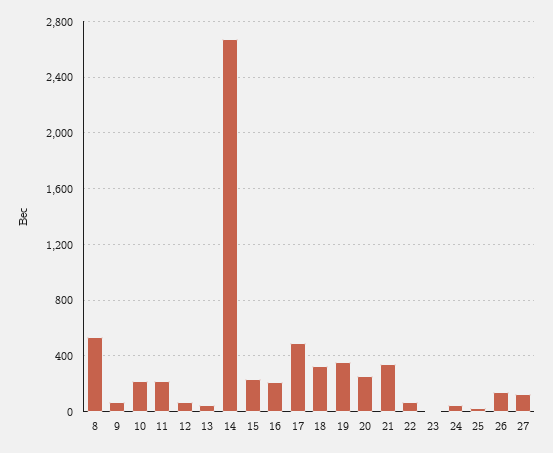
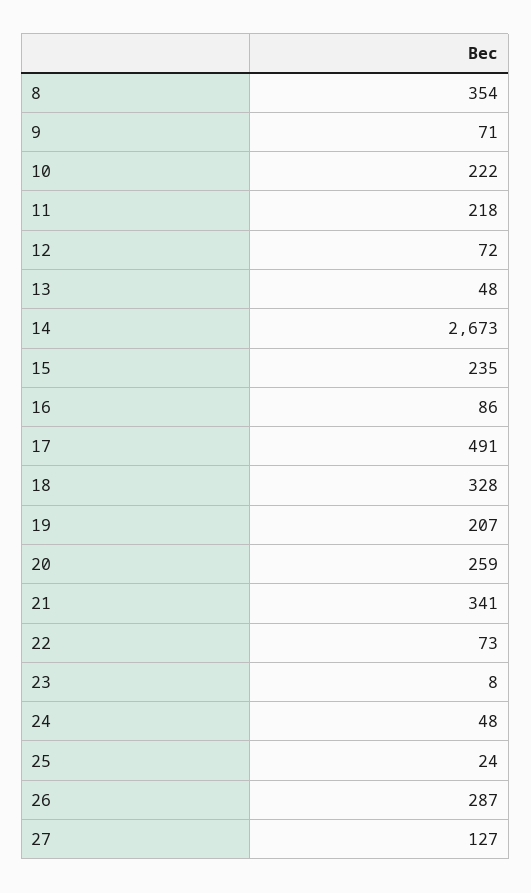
  {
-   "8": 550,
+   "8": 354,
    "9": 71,
    "10": 222,
    "11": 218,
    "12": 72,
    "13": 48,
    "14": 2673,
    "15": 235,
-   "16": 200,
+   "16": 86,
    "17": 491,
    "18": 328,
-   "19": 350,
+   "19": 207,
    "20": 259,
    "21": 341,
    "22": 73,
    "23": 8,
    "24": 48,
    "25": 24,
-   "26": 150,
+   "26": 287,
    "27": 127
  }

